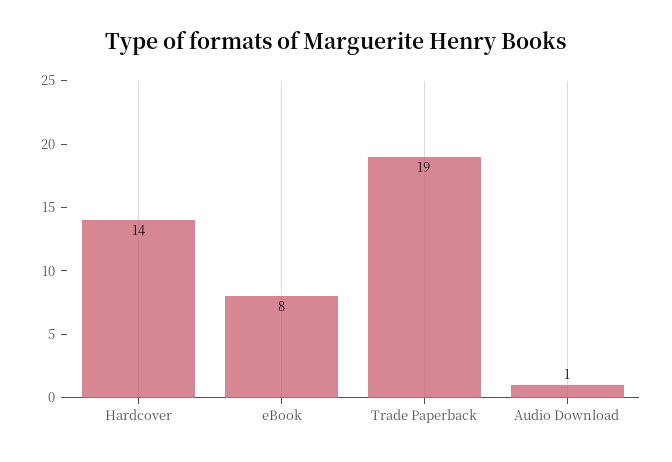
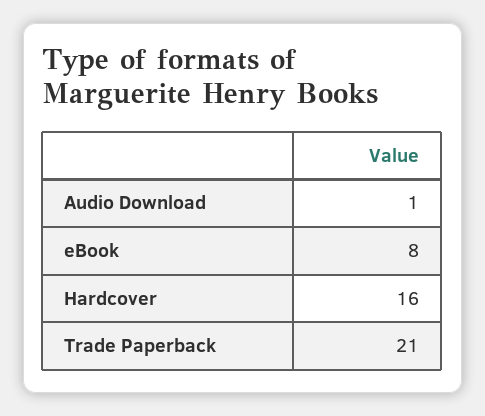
  {
-   "Hardcover": 14,
+   "Hardcover": 16,
    "eBook": 8,
-   "Trade Paperback": 19,
+   "Trade Paperback": 21,
    "Audio Download": 1
  }

